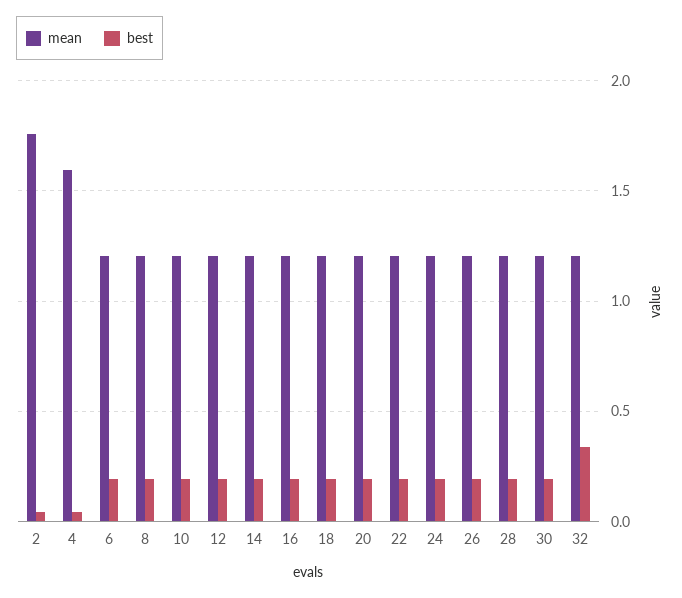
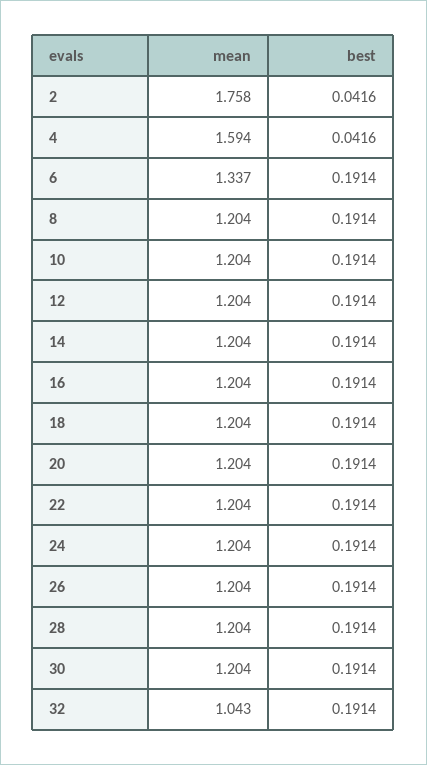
  {
    "mean": {
      "2": 1.758,
      "4": 1.594,
-     "6": 1.2,
+     "6": 1.337,
      "8": 1.204,
      "10": 1.204,
      "12": 1.204,
      "14": 1.204,
      "16": 1.204,
      "18": 1.204,
      "20": 1.204,
      "22": 1.204,
      "24": 1.204,
      "26": 1.204,
      "28": 1.204,
      "30": 1.204,
-     "32": 1.2
+     "32": 1.043
    },
    "best": {
      "2": 0.0416,
      "4": 0.0416,
      "6": 0.1914,
      "8": 0.1914,
      "10": 0.1914,
      "12": 0.1914,
      "14": 0.1914,
      "16": 0.1914,
      "18": 0.1914,
      "20": 0.1914,
      "22": 0.1914,
      "24": 0.1914,
      "26": 0.1914,
      "28": 0.1914,
      "30": 0.1914,
-     "32": 0.35
+     "32": 0.1914
    }
  }

